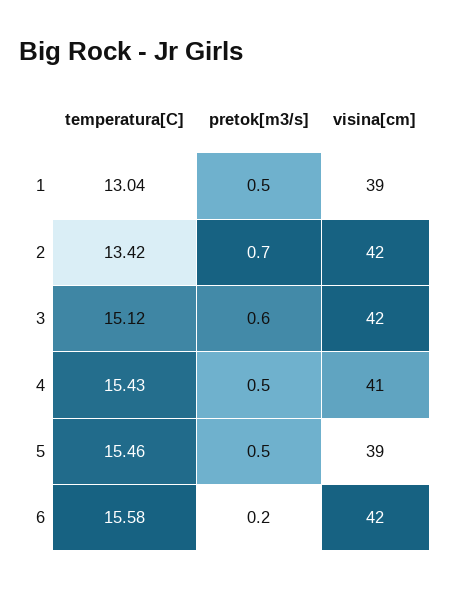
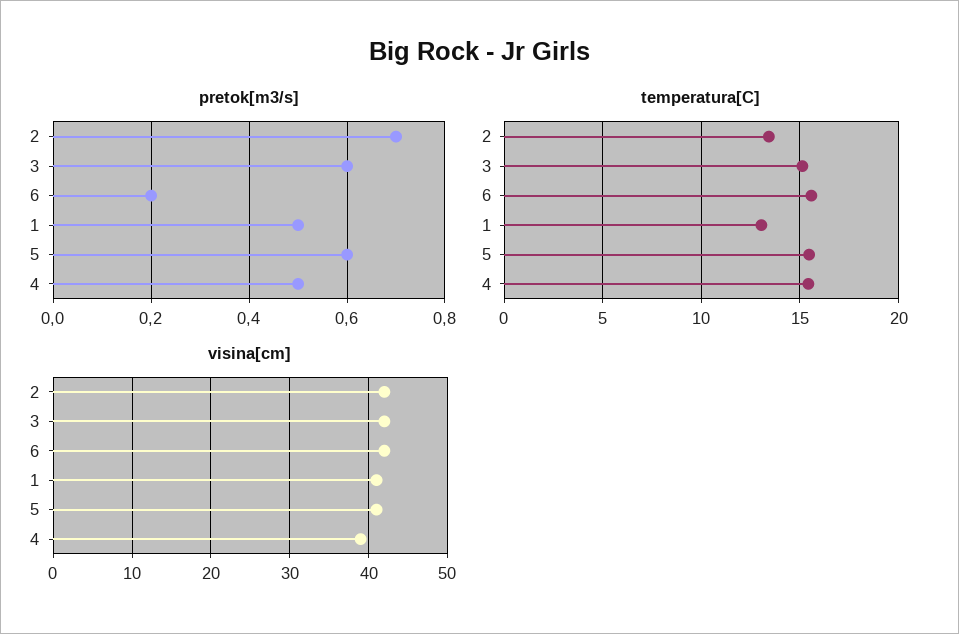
  {
    "temperatura[C]": {
      "1": 13.04,
      "2": 13.42,
      "3": 15.12,
      "4": 15.43,
      "5": 15.46,
      "6": 15.58
    },
    "pretok[m3/s]": {
      "1": 0.5,
      "2": 0.7,
      "3": 0.6,
      "4": 0.5,
-     "5": 0.5,
+     "5": 0.6,
      "6": 0.2
    },
    "visina[cm]": {
-     "1": 39,
+     "1": 41,
      "2": 42,
      "3": 42,
-     "4": 41,
+     "4": 39,
-     "5": 39,
+     "5": 41,
      "6": 42
    }
  }

